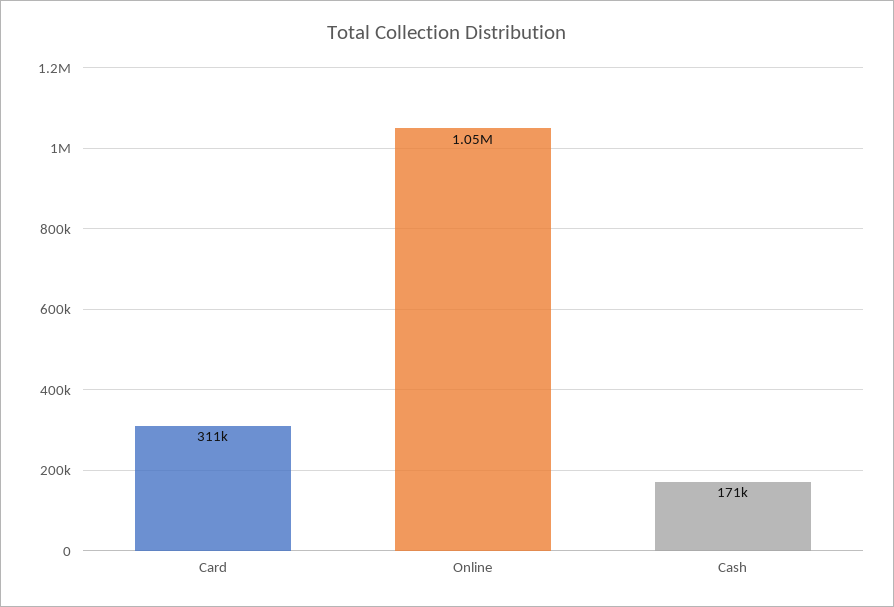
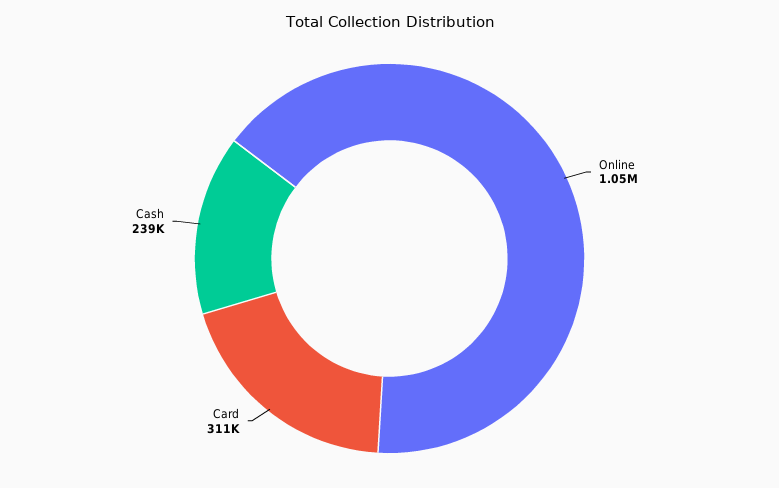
  {
    "Card": 311000,
    "Online": 1050000,
-   "Cash": 171000
+   "Cash": 239000
  }

